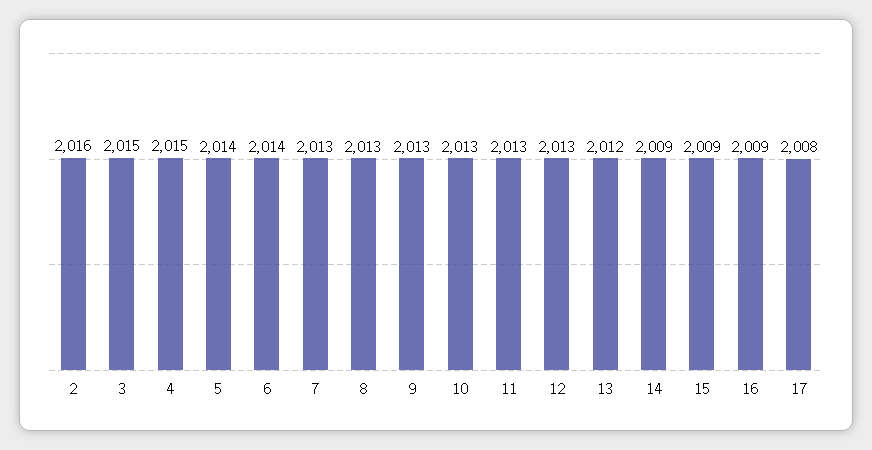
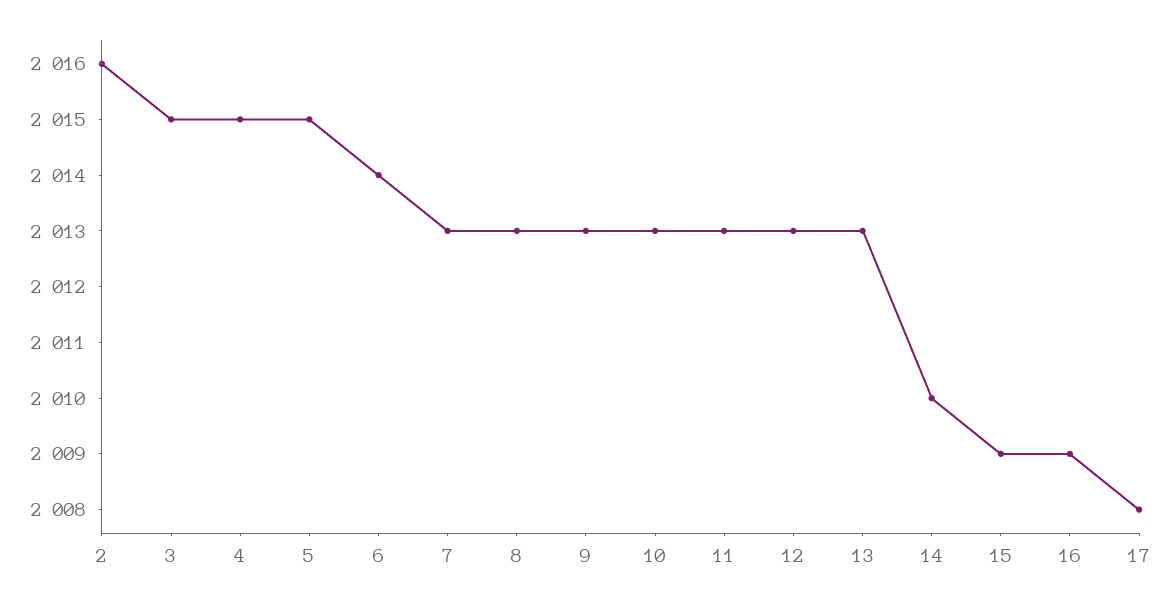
  {
    "2": 2016,
    "3": 2015,
    "4": 2015,
-   "5": 2014,
+   "5": 2015,
    "6": 2014,
    "7": 2013,
    "8": 2013,
    "9": 2013,
    "10": 2013,
    "11": 2013,
    "12": 2013,
-   "13": 2012,
+   "13": 2013,
-   "14": 2009,
+   "14": 2010,
    "15": 2009,
    "16": 2009,
    "17": 2008
  }

